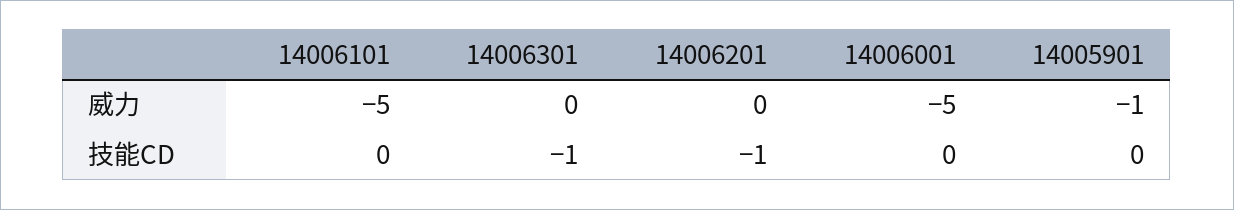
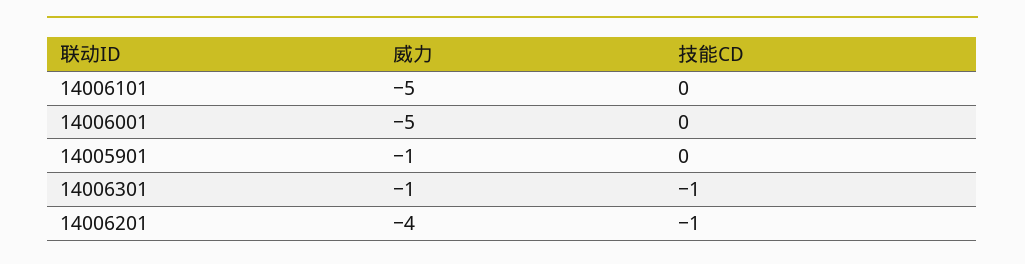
  {
    "14006101": {
      "威力": -5,
      "技能CD": 0
    },
    "14006301": {
-     "威力": 0,
+     "威力": -1,
      "技能CD": -1
    },
    "14006201": {
-     "威力": 0,
+     "威力": -4,
      "技能CD": -1
    },
    "14006001": {
      "威力": -5,
      "技能CD": 0
    },
    "14005901": {
      "威力": -1,
      "技能CD": 0
    }
  }

